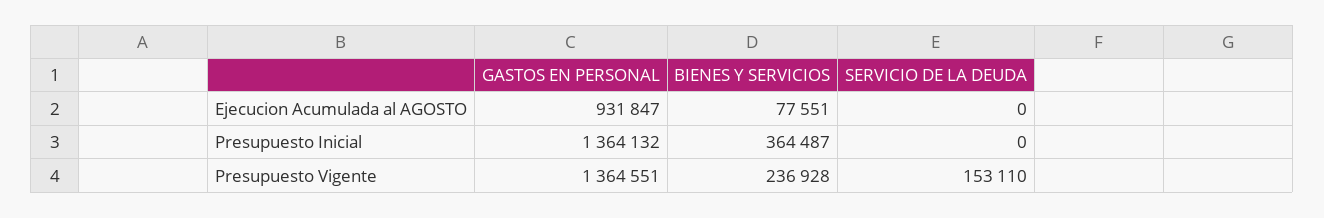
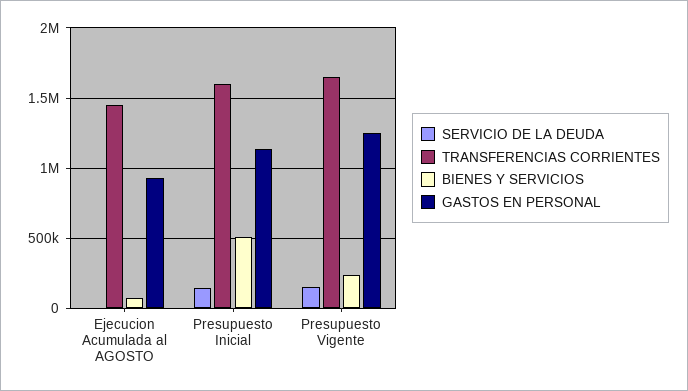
  {
    "GASTOS EN PERSONAL": {
      "Ejecucion Acumulada al AGOSTO": 931847,
-     "Presupuesto Inicial": 1364132,
+     "Presupuesto Inicial": 1150000,
-     "Presupuesto Vigente": 1364551
+     "Presupuesto Vigente": 1250000
    },
    "BIENES Y SERVICIOS": {
      "Ejecucion Acumulada al AGOSTO": 77551,
-     "Presupuesto Inicial": 364487,
+     "Presupuesto Inicial": 500000,
      "Presupuesto Vigente": 236928
    },
    "SERVICIO DE LA DEUDA": {
      "Ejecucion Acumulada al AGOSTO": 0,
-     "Presupuesto Inicial": 0,
+     "Presupuesto Inicial": 150000,
      "Presupuesto Vigente": 153110
-   }
+   },
+   "TRANSFERENCIAS CORRIENTES": {
+     "Ejecucion Acumulada al AGOSTO": 1450000,
+     "Presupuesto Inicial": 1600000,
+     "Presupuesto Vigente": 1650000
+   }
  }

